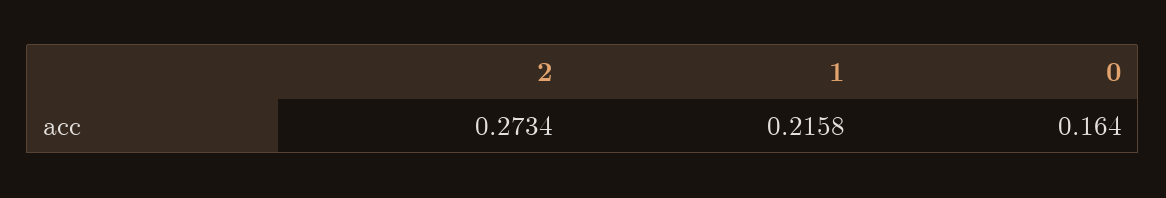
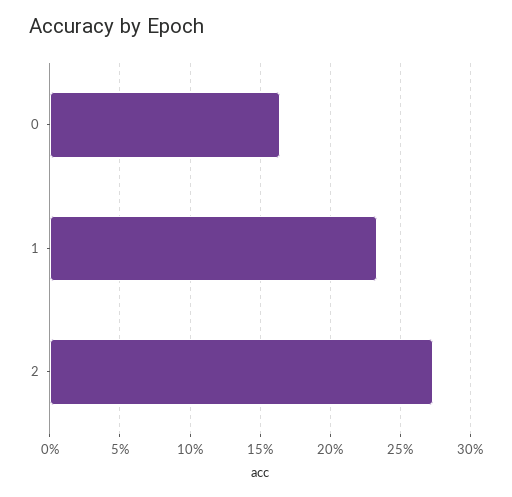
  {
    "2": 0.2734,
-   "1": 0.2158,
+   "1": 0.235,
    "0": 0.164
  }

